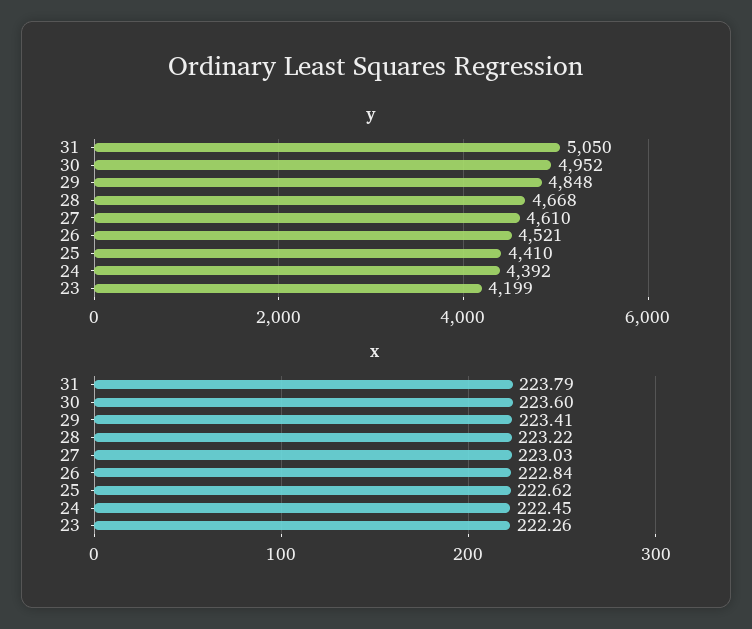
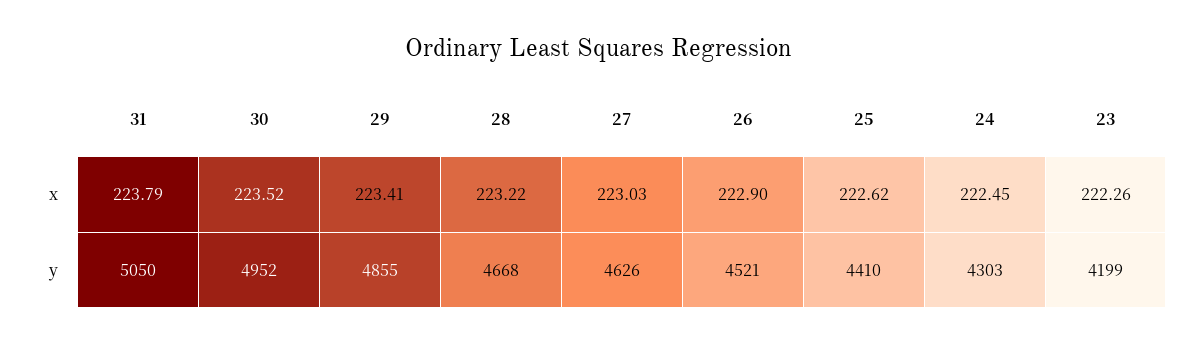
  {
    "y": {
      "31": 5050,
      "30": 4952,
-     "29": 4848,
+     "29": 4855,
      "28": 4668,
-     "27": 4610,
+     "27": 4626,
      "26": 4521,
      "25": 4410,
-     "24": 4392,
+     "24": 4303,
      "23": 4199
    },
    "x": {
      "31": 223.79,
-     "30": 223.6,
+     "30": 223.52,
      "29": 223.41,
      "28": 223.22,
      "27": 223.03,
-     "26": 222.84,
+     "26": 222.9,
      "25": 222.62,
      "24": 222.45,
      "23": 222.26
    }
  }

